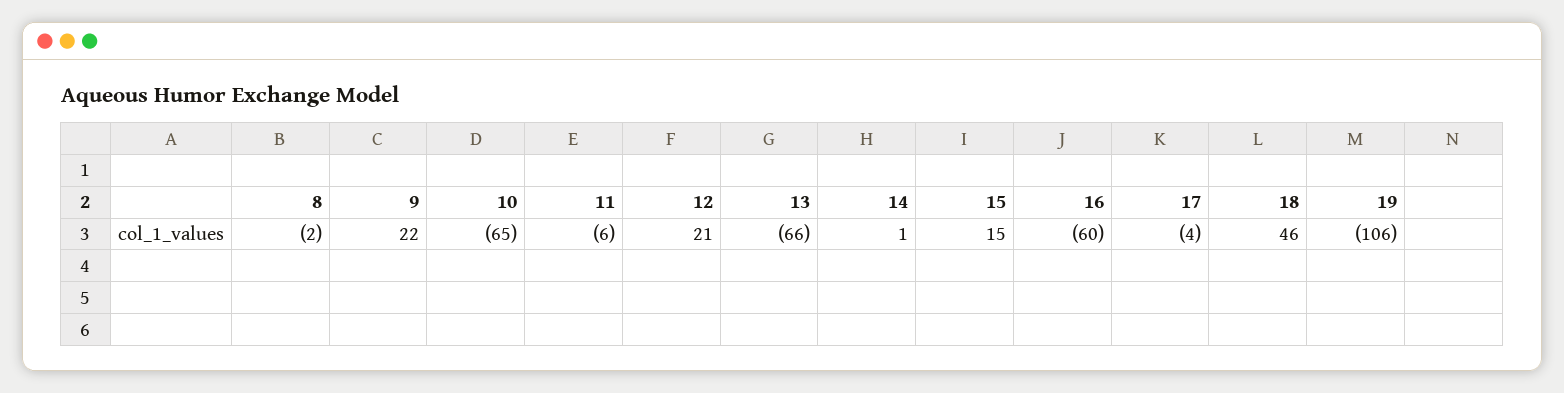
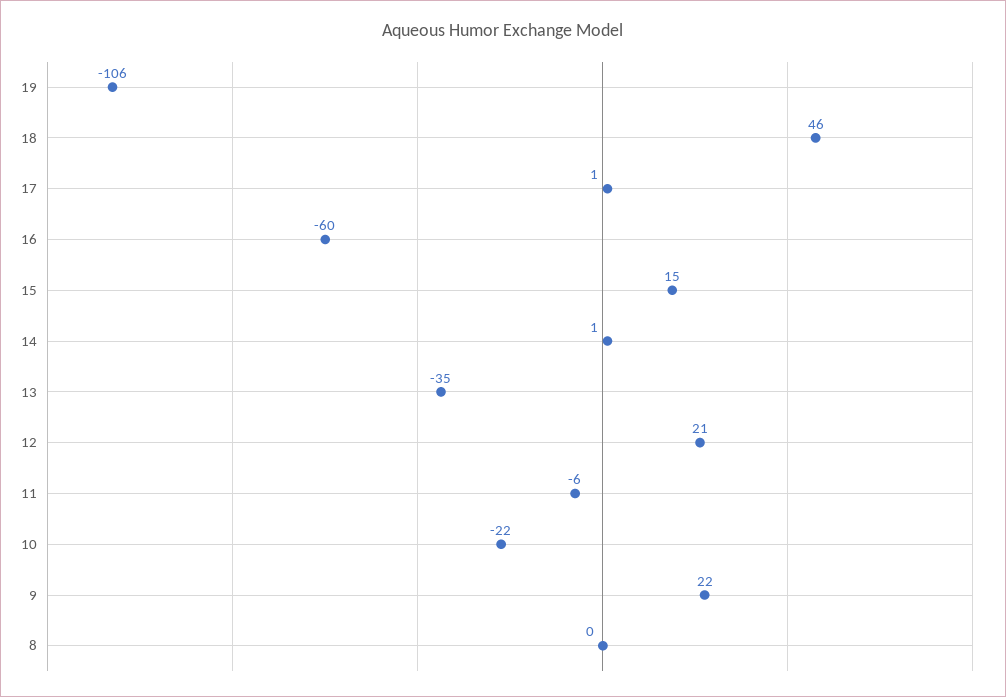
  {
-   "8": -2,
+   "8": 0,
    "9": 22,
-   "10": -65,
+   "10": -22,
    "11": -6,
    "12": 21,
-   "13": -66,
+   "13": -35,
    "14": 1,
    "15": 15,
    "16": -60,
-   "17": -4,
+   "17": 1,
    "18": 46,
    "19": -106
  }

